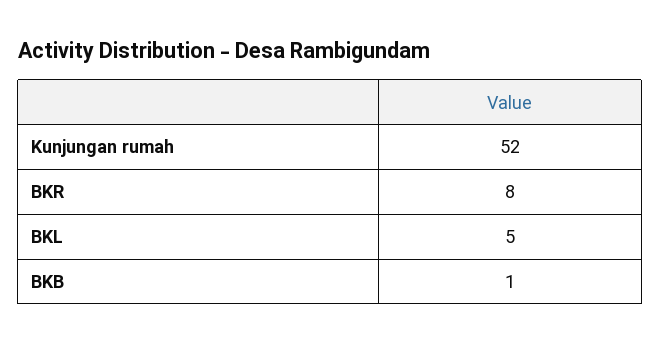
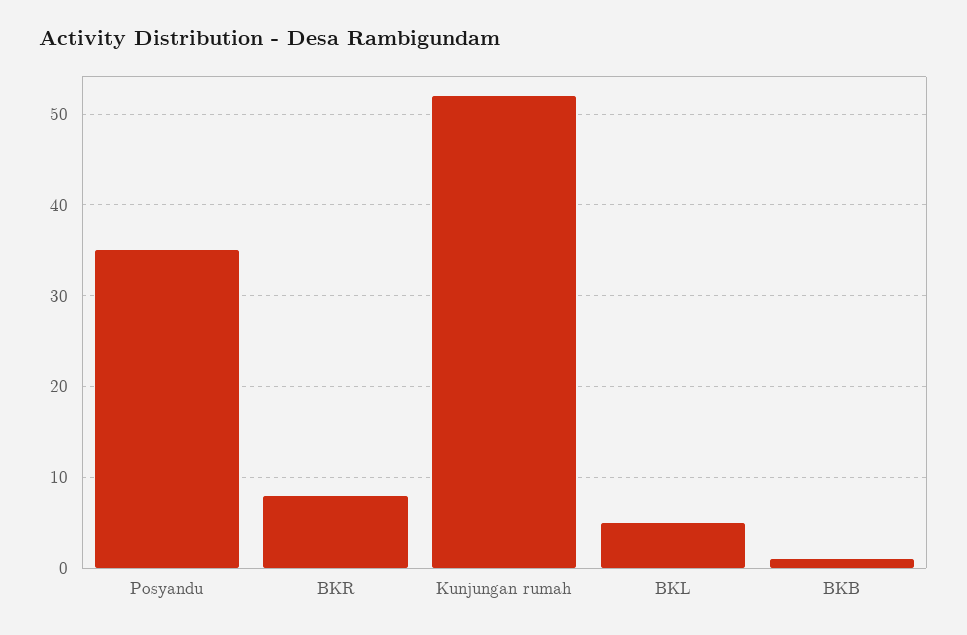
  {
    "Kunjungan rumah": 52,
    "BKR": 8,
    "BKL": 5,
-   "BKB": 1
+   "BKB": 1,
+   "Posyandu": 35
  }

